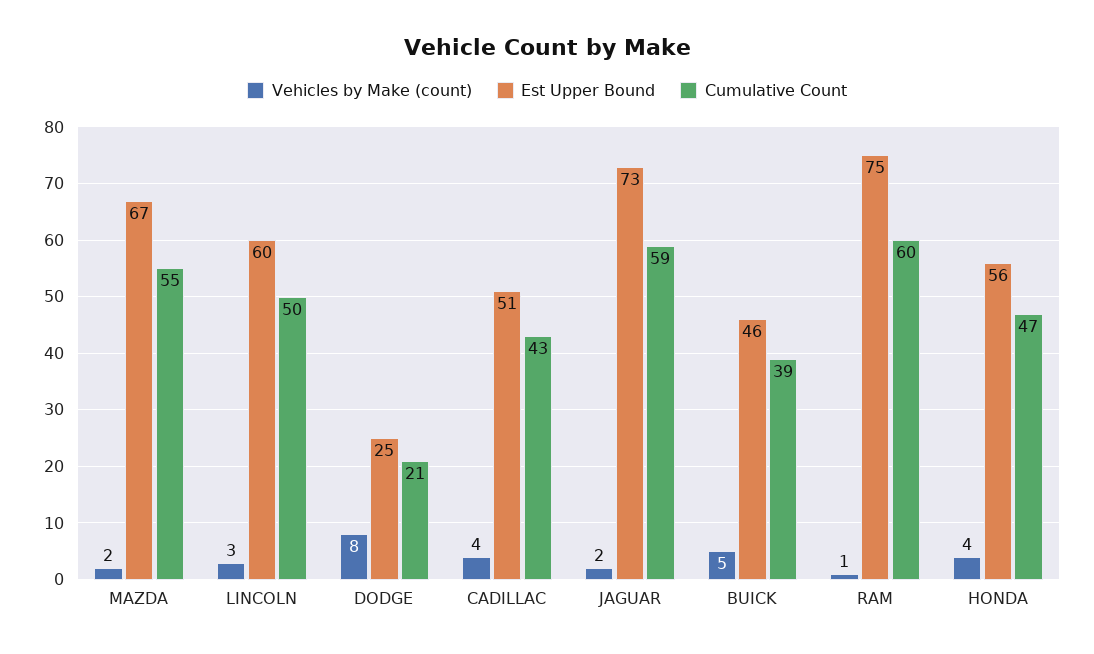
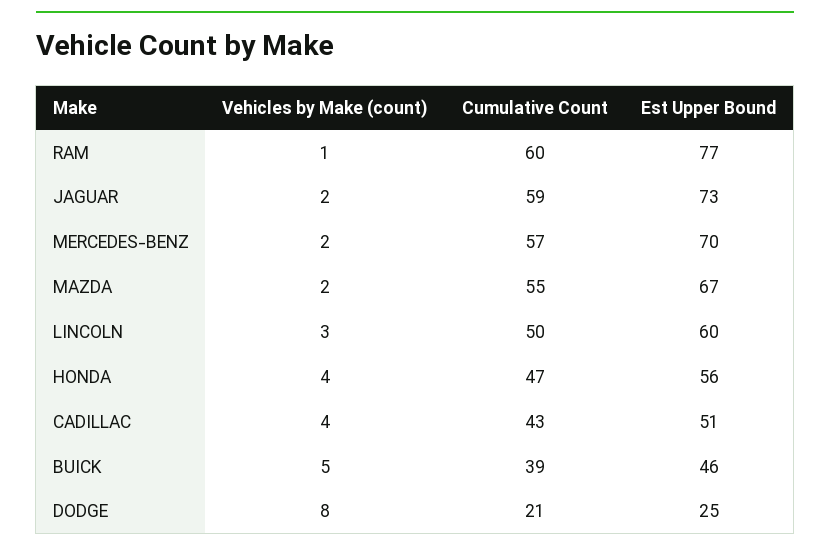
  {
    "Vehicles by Make (count)": {
      "MAZDA": 2,
      "LINCOLN": 3,
      "DODGE": 8,
      "CADILLAC": 4,
      "JAGUAR": 2,
      "BUICK": 5,
      "RAM": 1,
-     "HONDA": 4
+     "HONDA": 4,
+     "MERCEDES-BENZ": 2
    },
    "Est Upper Bound": {
      "MAZDA": 67,
      "LINCOLN": 60,
      "DODGE": 25,
      "CADILLAC": 51,
      "JAGUAR": 73,
      "BUICK": 46,
-     "RAM": 75,
+     "RAM": 77,
-     "HONDA": 56
+     "HONDA": 56,
+     "MERCEDES-BENZ": 70
    },
    "Cumulative Count": {
      "MAZDA": 55,
      "LINCOLN": 50,
      "DODGE": 21,
      "CADILLAC": 43,
      "JAGUAR": 59,
      "BUICK": 39,
      "RAM": 60,
-     "HONDA": 47
+     "HONDA": 47,
+     "MERCEDES-BENZ": 57
    }
  }

